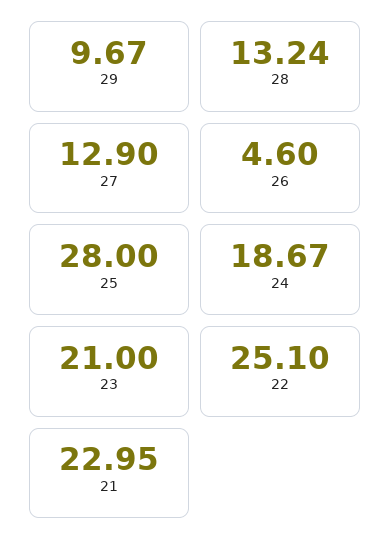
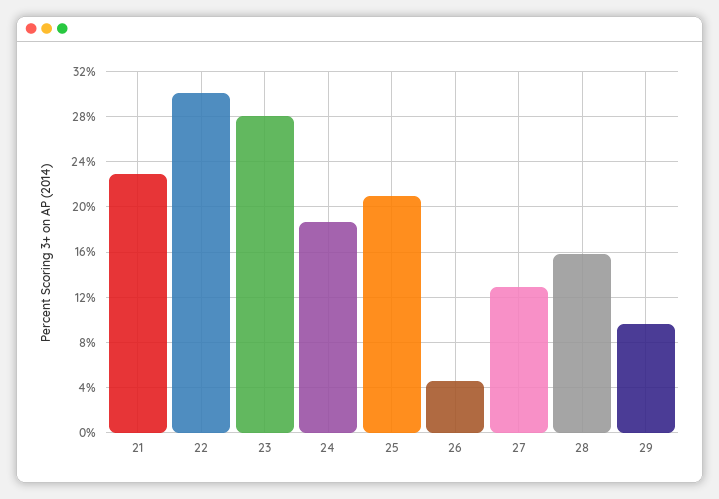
  {
    "29": 9.67,
-   "28": 13.24,
+   "28": 16,
    "27": 12.9,
    "26": 4.6,
-   "25": 28,
+   "25": 21,
    "24": 18.67,
-   "23": 21,
+   "23": 28,
-   "22": 25.1,
+   "22": 30,
    "21": 22.95
  }

